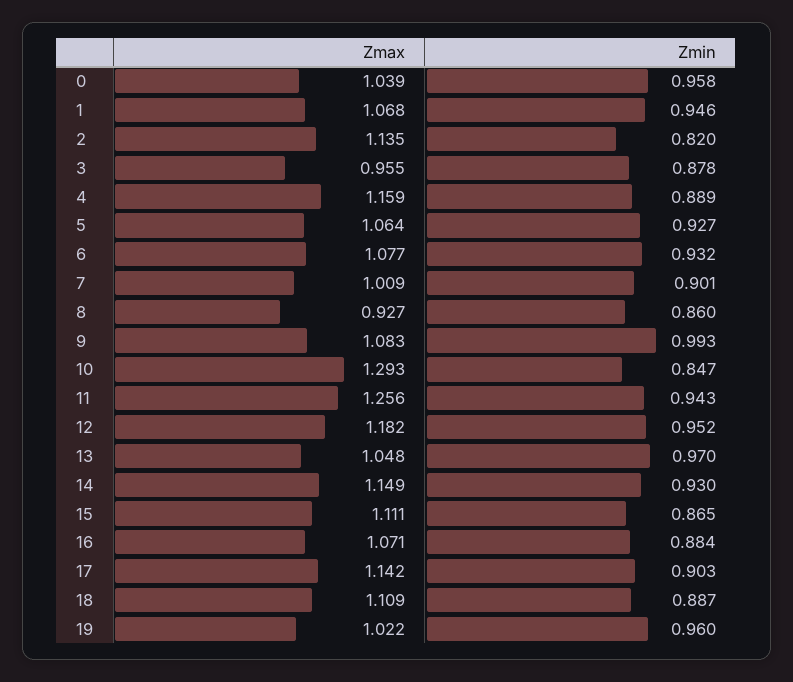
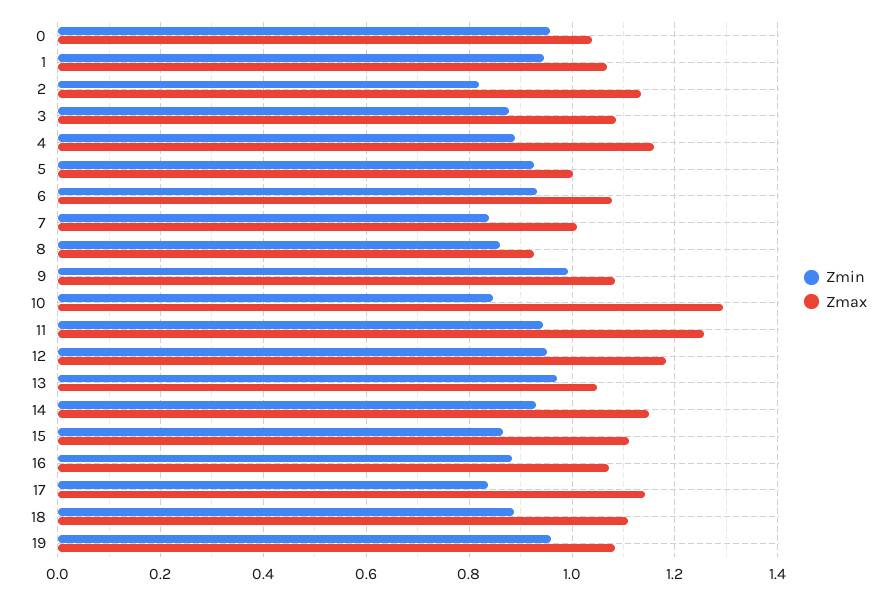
  {
    "Zmax": {
      "0": 1.039,
      "1": 1.068,
      "2": 1.135,
-     "3": 0.955,
+     "3": 1.08,
      "4": 1.159,
-     "5": 1.064,
+     "5": 1,
      "6": 1.077,
      "7": 1.009,
      "8": 0.927,
      "9": 1.083,
      "10": 1.293,
      "11": 1.256,
      "12": 1.182,
      "13": 1.048,
      "14": 1.149,
      "15": 1.111,
      "16": 1.071,
      "17": 1.142,
      "18": 1.109,
-     "19": 1.022
+     "19": 1.08
    },
    "Zmin": {
      "0": 0.958,
      "1": 0.946,
      "2": 0.82,
      "3": 0.878,
      "4": 0.889,
      "5": 0.927,
      "6": 0.932,
-     "7": 0.901,
+     "7": 0.84,
      "8": 0.86,
      "9": 0.993,
      "10": 0.847,
      "11": 0.943,
      "12": 0.952,
      "13": 0.97,
      "14": 0.93,
      "15": 0.865,
      "16": 0.884,
-     "17": 0.903,
+     "17": 0.84,
      "18": 0.887,
      "19": 0.96
    }
  }

